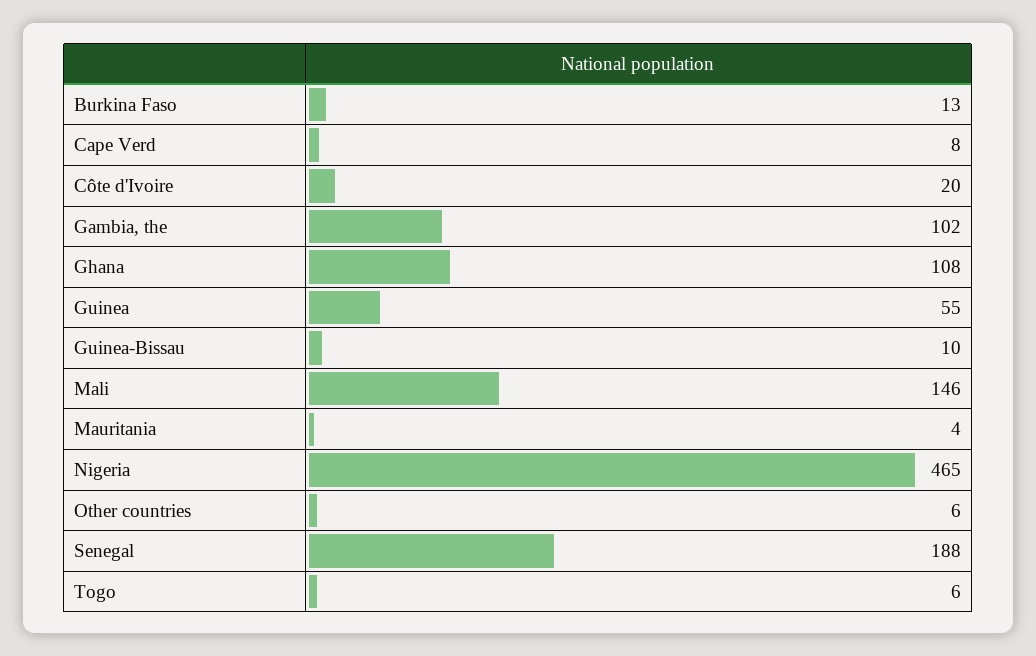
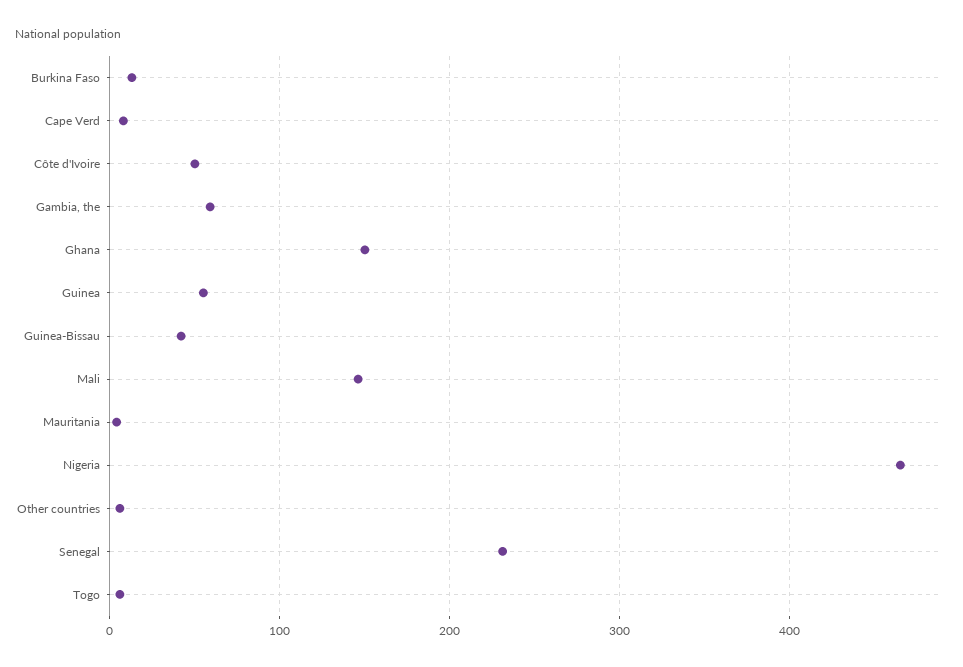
  {
    "Burkina Faso": 13,
    "Cape Verd": 8,
-   "Côte d'Ivoire": 20,
+   "Côte d'Ivoire": 50,
-   "Gambia, the": 102,
+   "Gambia, the": 60,
-   "Ghana": 108,
+   "Ghana": 150,
    "Guinea": 55,
-   "Guinea-Bissau": 10,
+   "Guinea-Bissau": 40,
    "Mali": 146,
    "Mauritania": 4,
    "Nigeria": 465,
    "Other countries": 6,
-   "Senegal": 188,
+   "Senegal": 230,
    "Togo": 6
  }

